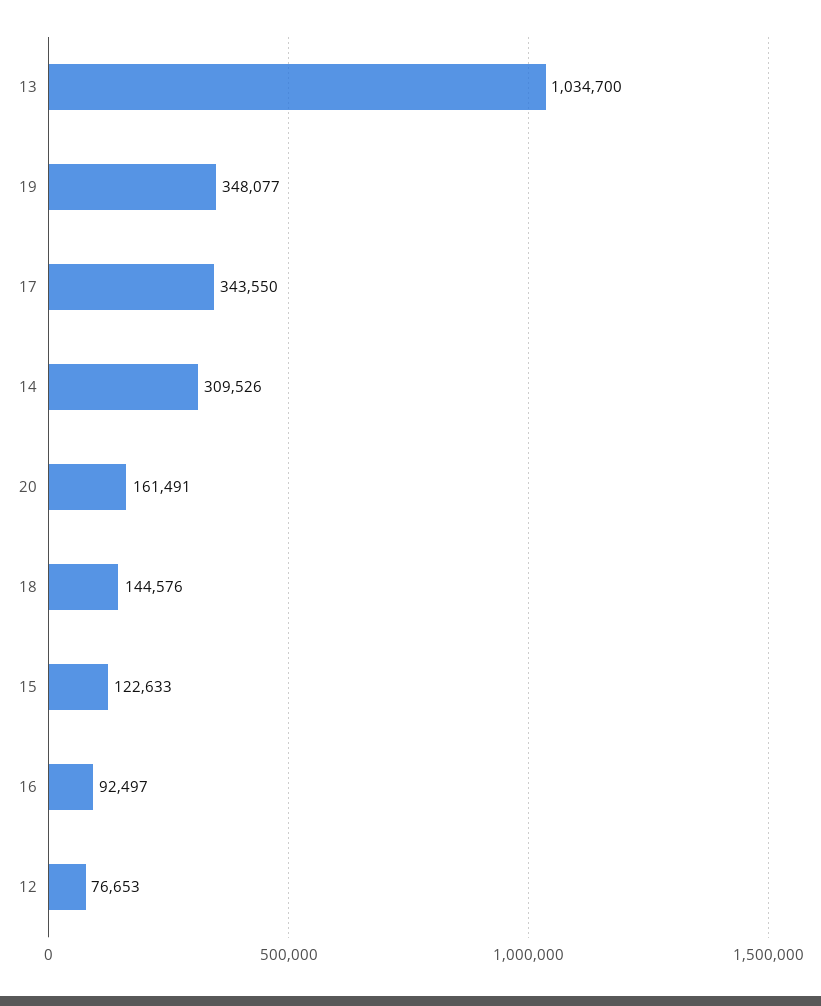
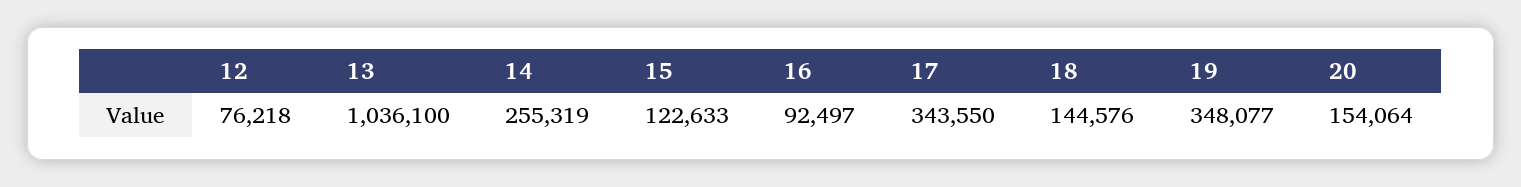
  {
-   "13": 1034700,
+   "13": 1036100,
    "19": 348077,
    "17": 343550,
-   "14": 309526,
+   "14": 255319,
-   "20": 161491,
+   "20": 154064,
    "18": 144576,
    "15": 122633,
    "16": 92497,
-   "12": 76653
+   "12": 76218
  }

